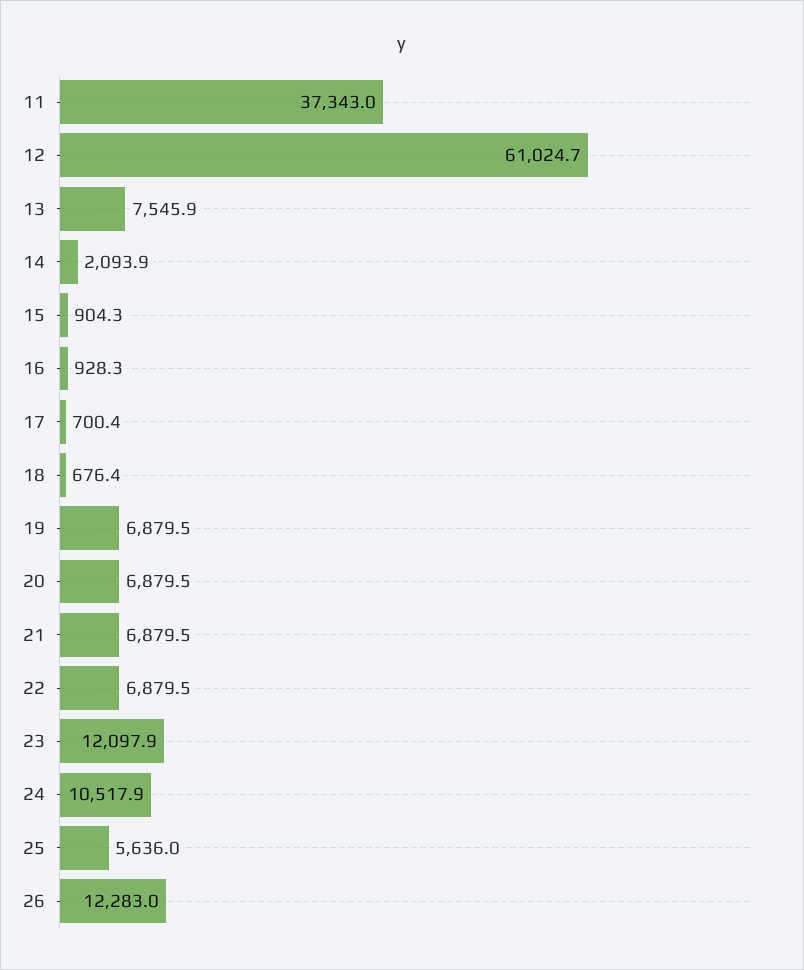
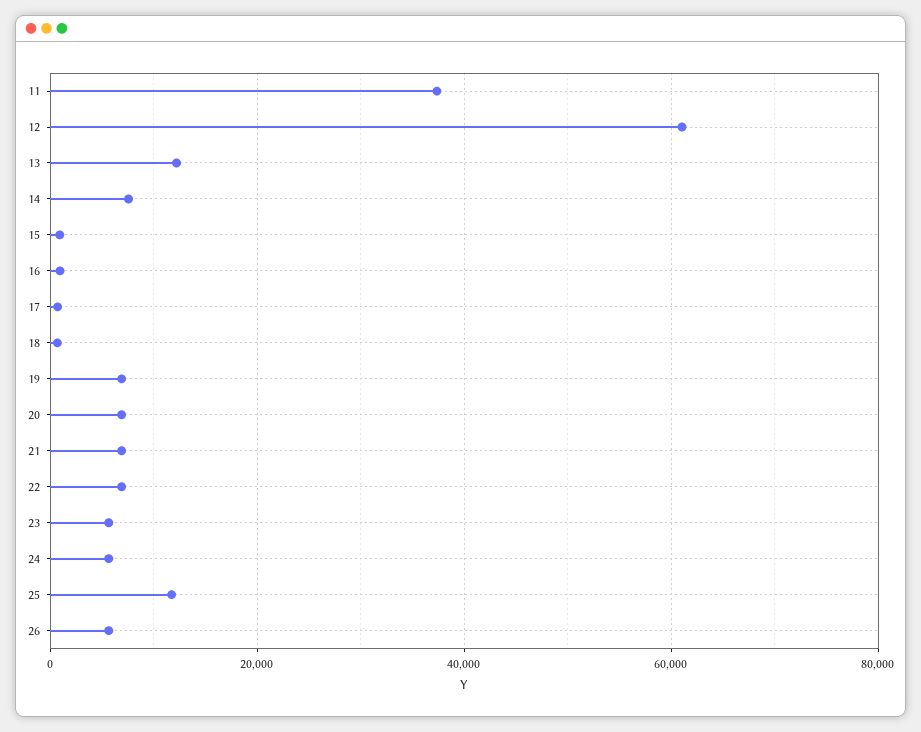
  {
    "11": 37343,
    "12": 61024.7,
-   "13": 7545.9,
+   "13": 12000,
-   "14": 2093.9,
+   "14": 8000,
    "15": 904.3,
    "16": 928.3,
    "17": 700.4,
    "18": 676.4,
    "19": 6879.5,
    "20": 6879.5,
    "21": 6879.5,
    "22": 6879.5,
-   "23": 12097.9,
+   "23": 6000,
-   "24": 10517.9,
+   "24": 6000,
-   "25": 5636,
+   "25": 12000,
-   "26": 12283
+   "26": 6000
  }

